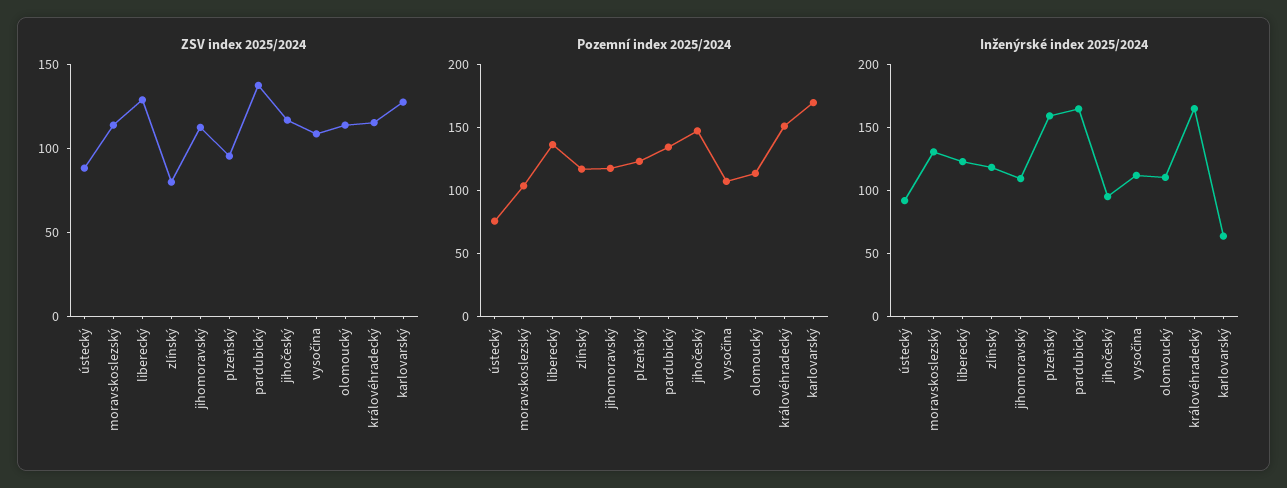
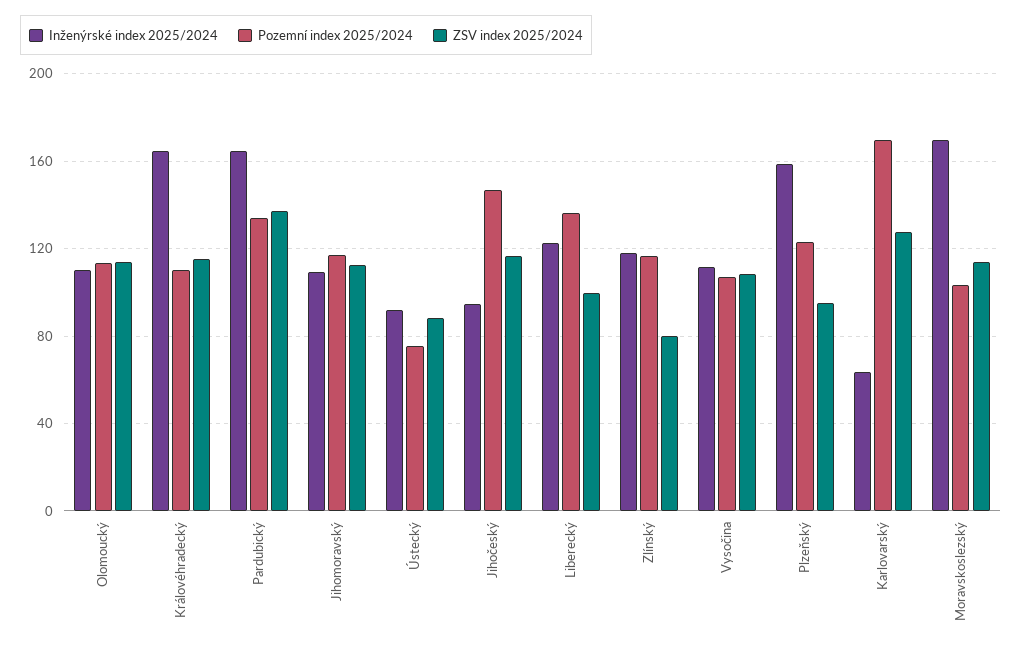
  {
    "ZSV index 2025/2024": {
      "ústecký": 90,
      "moravskoslezský": 115,
-     "liberecký": 130,
+     "liberecký": 100,
      "zlínský": 80,
      "jihomoravský": 110,
      "plzeňský": 95,
      "pardubický": 135,
      "jihočeský": 115,
      "vysočina": 110,
      "olomoucký": 115,
      "královéhradecký": 115,
      "karlovarský": 125
    },
    "Pozemní index 2025/2024": {
      "ústecký": 75,
      "moravskoslezský": 105,
      "liberecký": 135,
      "zlínský": 115,
      "jihomoravský": 115,
      "plzeňský": 125,
      "pardubický": 135,
      "jihočeský": 145,
      "vysočina": 105,
      "olomoucký": 115,
-     "královéhradecký": 150,
+     "královéhradecký": 110,
      "karlovarský": 170
    },
    "Inženýrské index 2025/2024": {
      "ústecký": 90,
-     "moravskoslezský": 130,
+     "moravskoslezský": 170,
      "liberecký": 125,
      "zlínský": 120,
      "jihomoravský": 110,
      "plzeňský": 160,
      "pardubický": 165,
      "jihočeský": 95,
      "vysočina": 110,
      "olomoucký": 110,
      "královéhradecký": 165,
      "karlovarský": 65
    }
  }

